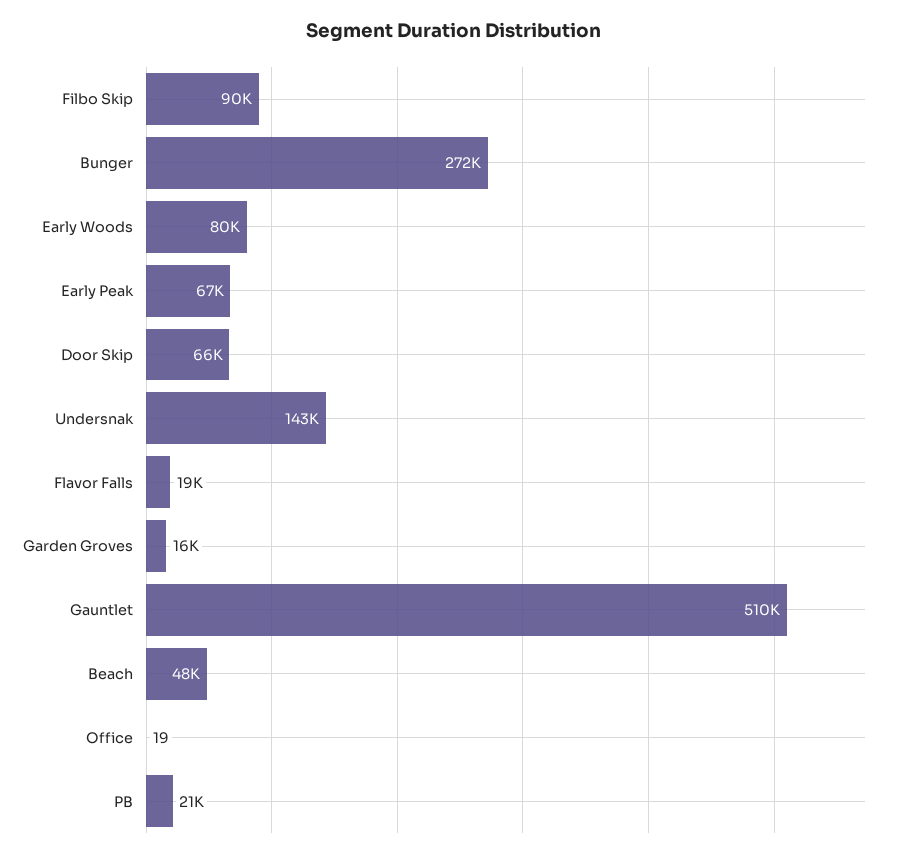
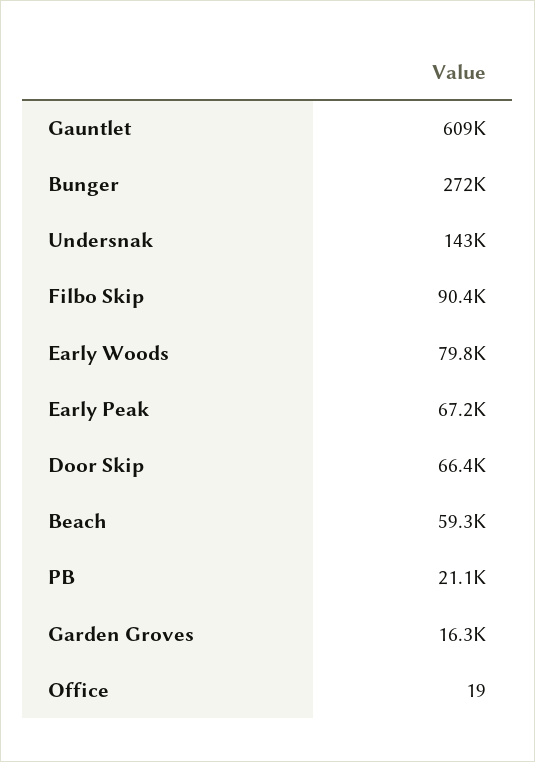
  {
    "Filbo Skip": 90400,
    "Bunger": 272000,
    "Early Woods": 79800,
    "Early Peak": 67200,
    "Door Skip": 66400,
    "Undersnak": 143000,
-   "Flavor Falls": 19000,
    "Garden Groves": 16300,
-   "Gauntlet": 510000,
+   "Gauntlet": 609000,
-   "Beach": 48000,
+   "Beach": 59300,
    "Office": 19,
    "PB": 21100
  }

